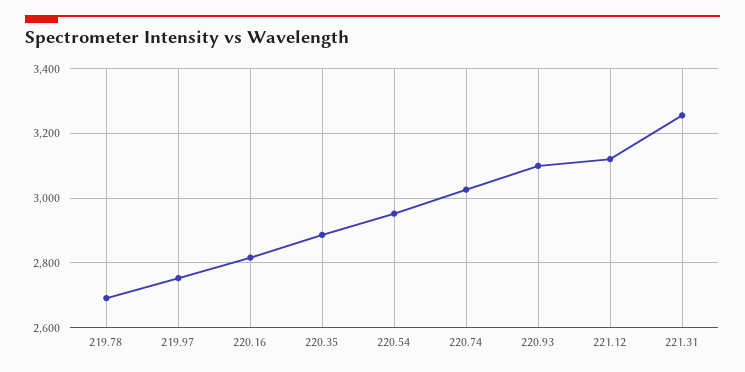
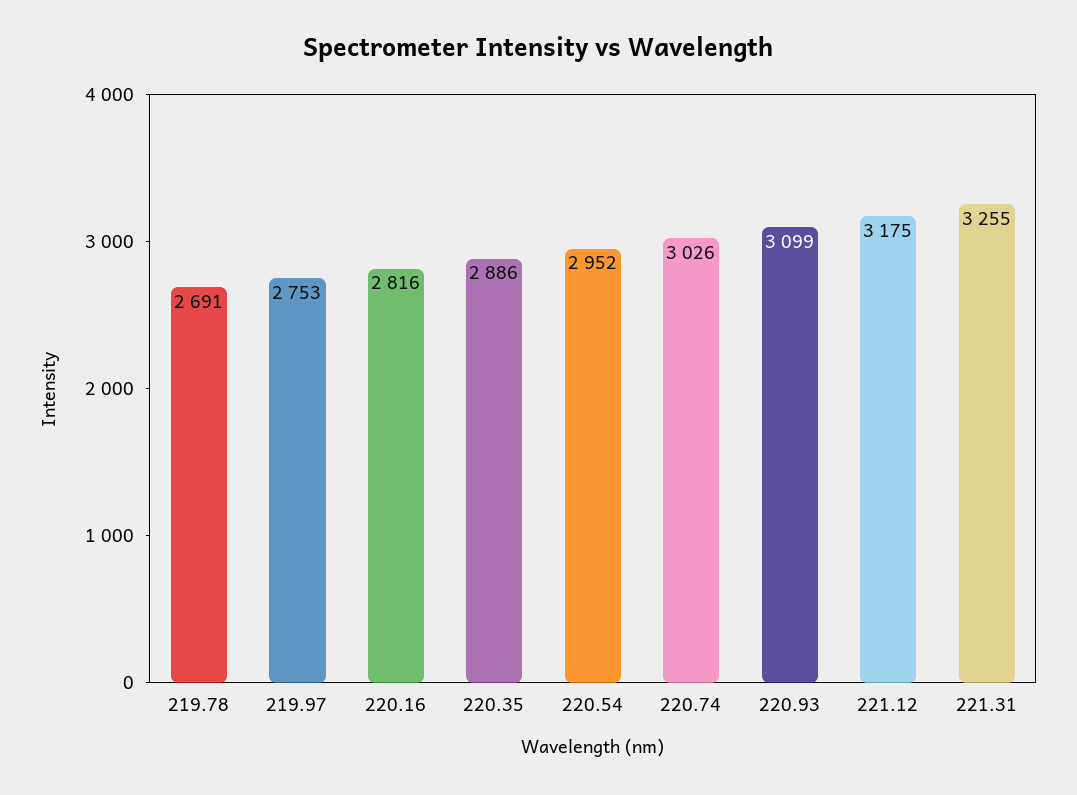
  {
    "219.78": 2691,
    "219.97": 2753,
    "220.16": 2816,
    "220.35": 2886,
    "220.54": 2952,
    "220.74": 3026,
    "220.93": 3099,
-   "221.12": 3120,
+   "221.12": 3175,
    "221.31": 3255
  }

